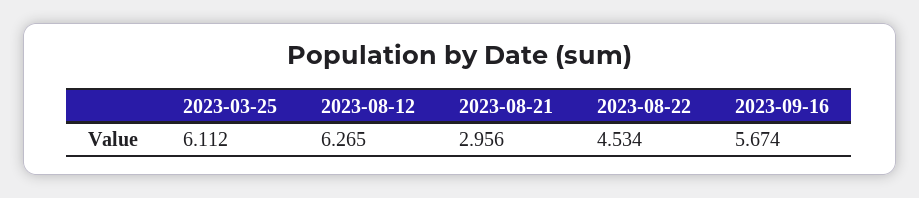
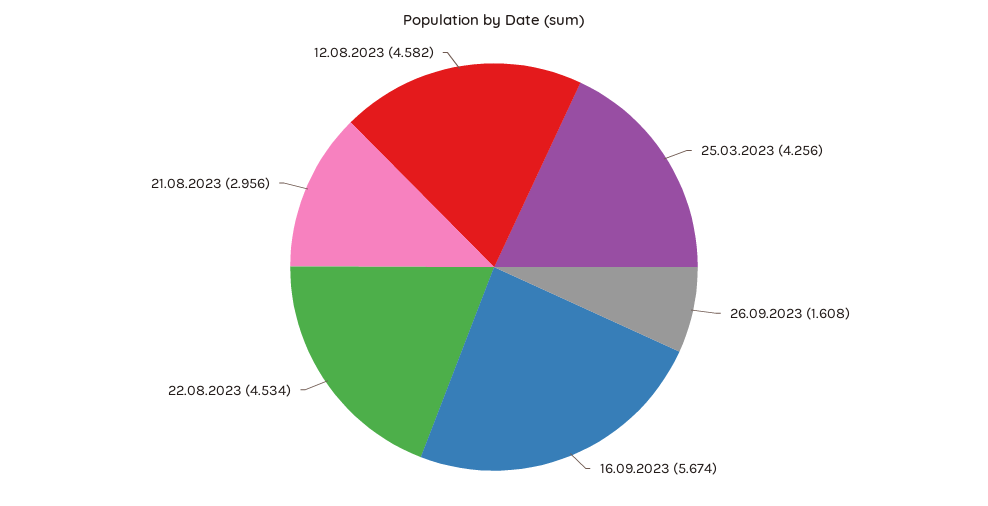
  {
-   "2023-03-25": 6.112,
+   "2023-03-25": 4.256,
-   "2023-08-12": 6.265,
+   "2023-08-12": 4.582,
    "2023-08-21": 2.956,
    "2023-08-22": 4.534,
-   "2023-09-16": 5.674
+   "2023-09-16": 5.674,
+   "26.09.2023": 1.608
  }

